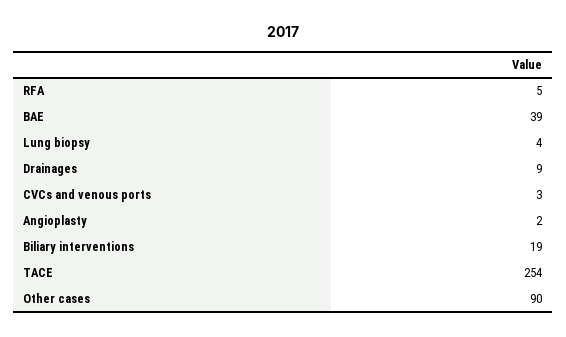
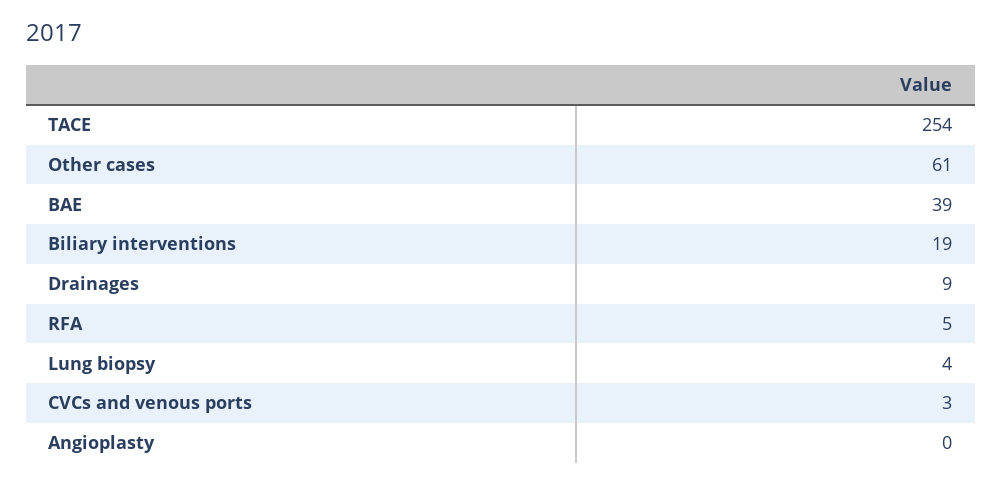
  {
    "RFA": 5,
    "BAE": 39,
    "Lung biopsy": 4,
    "Drainages": 9,
    "CVCs and venous ports": 3,
-   "Angioplasty": 2,
+   "Angioplasty": 0,
    "Biliary interventions": 19,
    "TACE": 254,
-   "Other cases": 90
+   "Other cases": 61
  }

